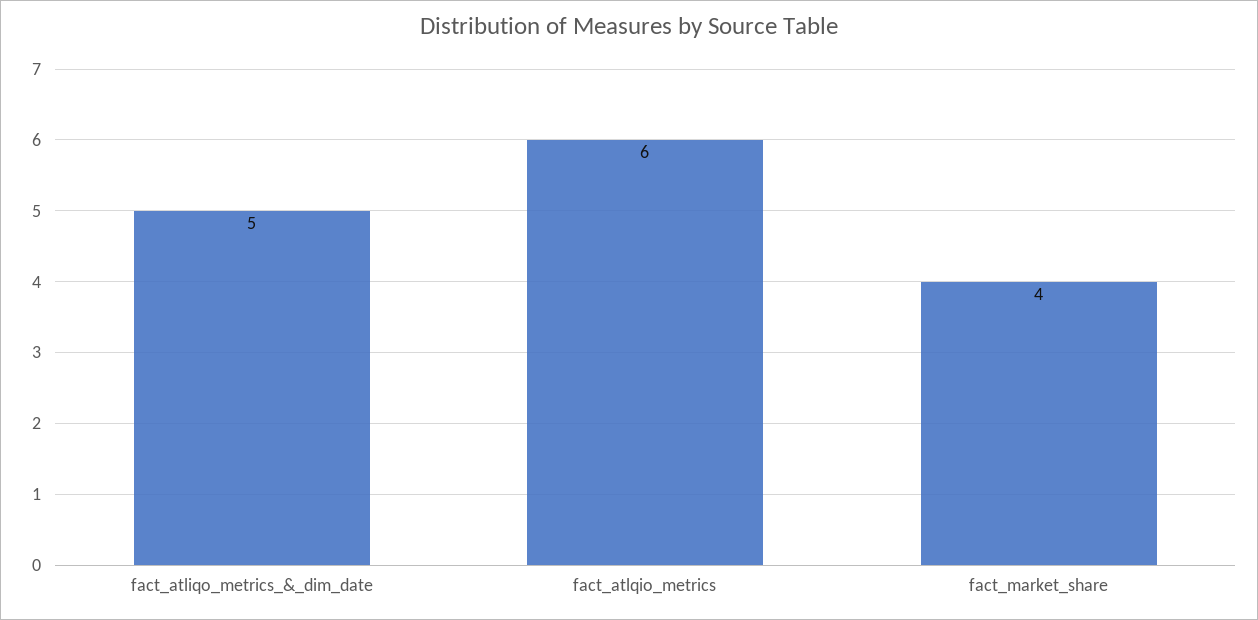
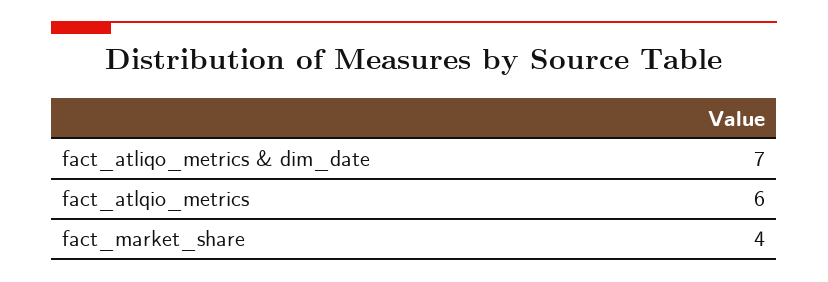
  {
-   "fact_atliqo_metrics_&_dim_date": 5,
+   "fact_atliqo_metrics_&_dim_date": 7,
    "fact_atlqio_metrics": 6,
    "fact_market_share": 4
  }

